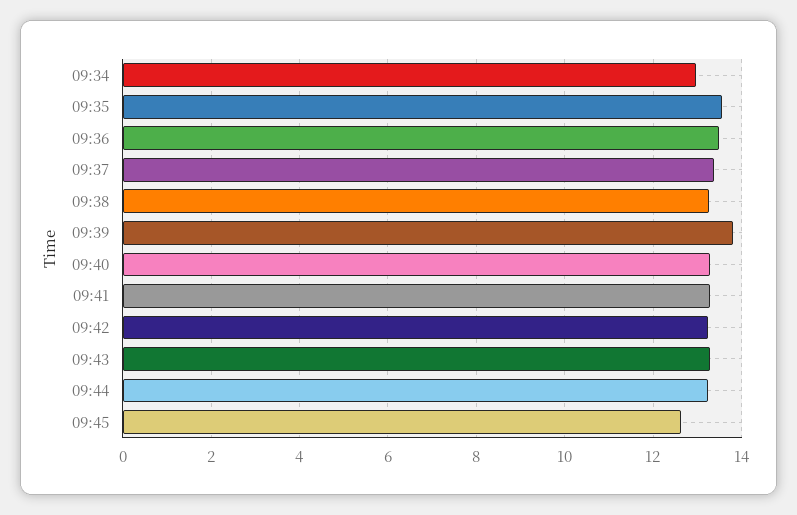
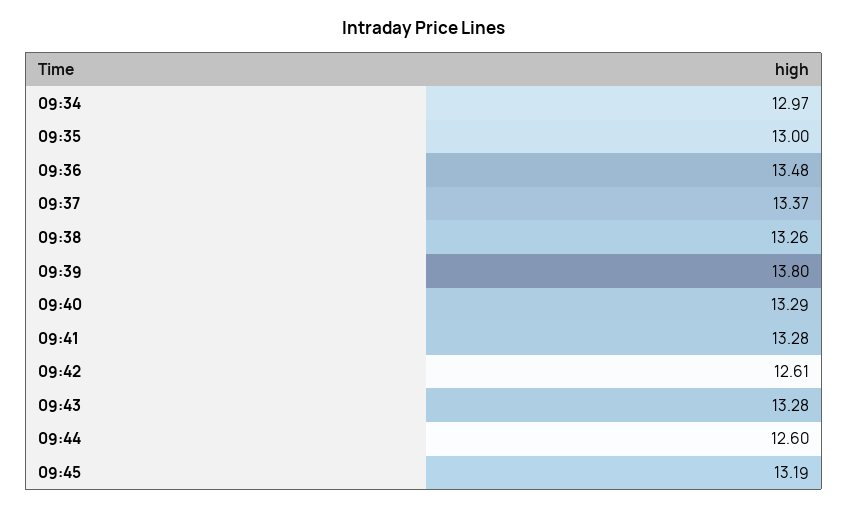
  {
    "09:34": 12.97,
-   "09:35": 13.6,
+   "09:35": 13,
    "09:36": 13.48,
    "09:37": 13.37,
    "09:38": 13.26,
    "09:39": 13.8,
    "09:40": 13.29,
    "09:41": 13.28,
-   "09:42": 13.2,
+   "09:42": 12.61,
    "09:43": 13.28,
-   "09:44": 13.2,
+   "09:44": 12.6,
-   "09:45": 12.6
+   "09:45": 13.19
  }

